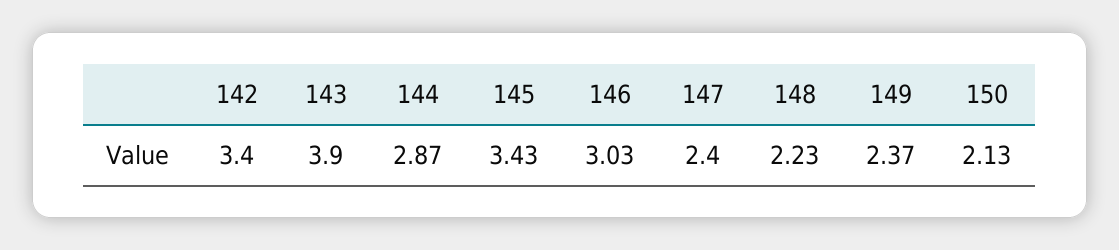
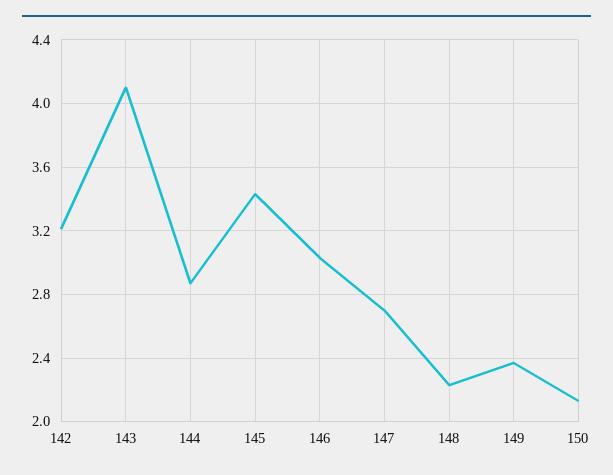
  {
-   "142": 3.4,
+   "142": 3.2,
-   "143": 3.9,
+   "143": 4.1,
    "144": 2.87,
    "145": 3.43,
    "146": 3.03,
-   "147": 2.4,
+   "147": 2.7,
    "148": 2.23,
    "149": 2.37,
    "150": 2.13
  }

